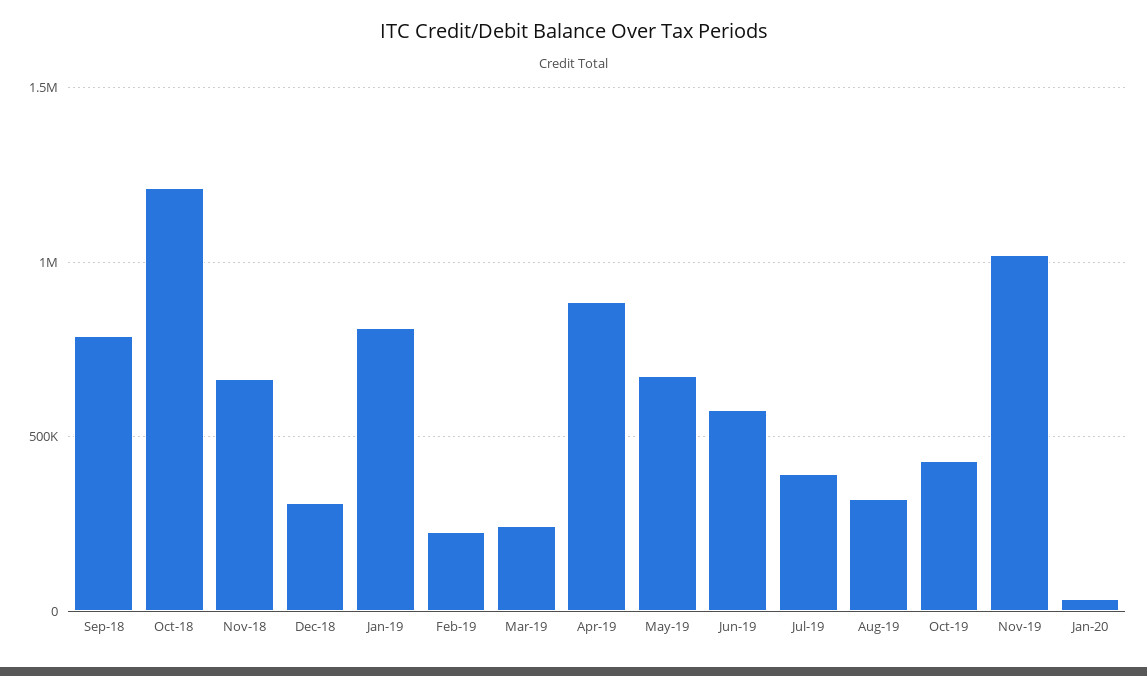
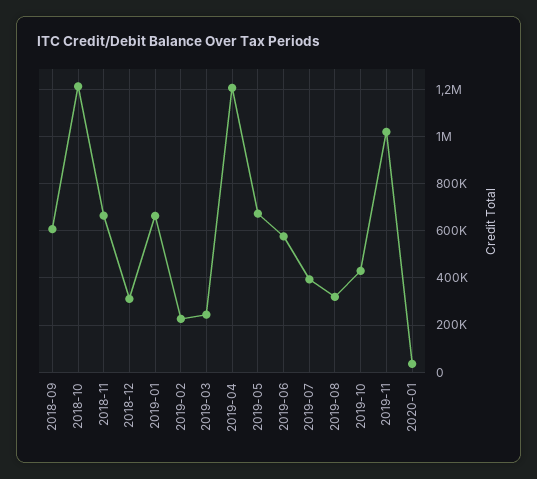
  {
-   "Sep-18": 800000,
+   "Sep-18": 600000,
    "Oct-18": 1200000,
    "Nov-18": 650000,
    "Dec-18": 300000,
-   "Jan-19": 800000,
+   "Jan-19": 650000,
    "Feb-19": 250000,
    "Mar-19": 250000,
-   "Apr-19": 900000,
+   "Apr-19": 1200000,
    "May-19": 650000,
    "Jun-19": 600000,
    "Jul-19": 400000,
    "Aug-19": 300000,
    "Oct-19": 450000,
    "Nov-19": 1000000,
    "Jan-20": 50000
  }

